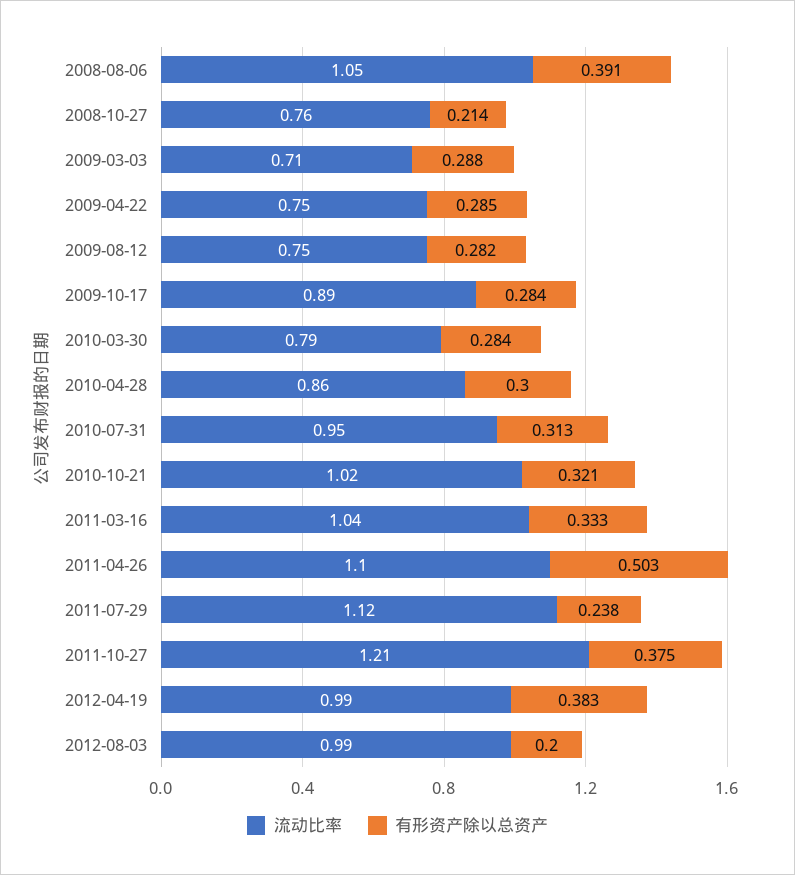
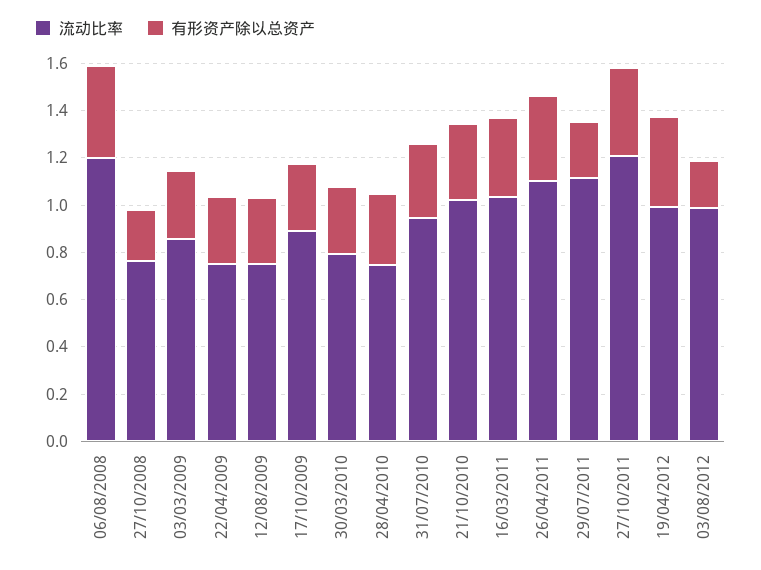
  {
    "流动比率": {
-     "2008-08-06": 1.05,
+     "2008-08-06": 1.2,
      "2008-10-27": 0.76,
-     "2009-03-03": 0.71,
+     "2009-03-03": 0.85,
      "2009-04-22": 0.75,
      "2009-08-12": 0.75,
      "2009-10-17": 0.89,
      "2010-03-30": 0.79,
-     "2010-04-28": 0.86,
+     "2010-04-28": 0.75,
      "2010-07-31": 0.95,
      "2010-10-21": 1.02,
      "2011-03-16": 1.04,
      "2011-04-26": 1.1,
      "2011-07-29": 1.12,
      "2011-10-27": 1.21,
      "2012-04-19": 0.99,
      "2012-08-03": 0.99
    },
    "有形资产除以总资产": {
      "2008-08-06": 0.391,
      "2008-10-27": 0.214,
      "2009-03-03": 0.288,
      "2009-04-22": 0.285,
      "2009-08-12": 0.282,
      "2009-10-17": 0.284,
      "2010-03-30": 0.284,
      "2010-04-28": 0.3,
      "2010-07-31": 0.313,
      "2010-10-21": 0.321,
      "2011-03-16": 0.333,
-     "2011-04-26": 0.503,
+     "2011-04-26": 0.35,
      "2011-07-29": 0.238,
      "2011-10-27": 0.375,
      "2012-04-19": 0.383,
      "2012-08-03": 0.2
    }
  }

